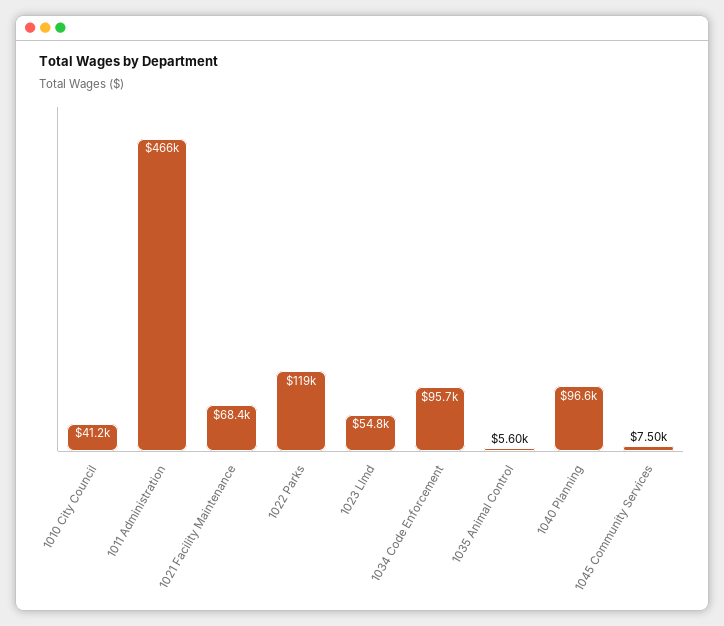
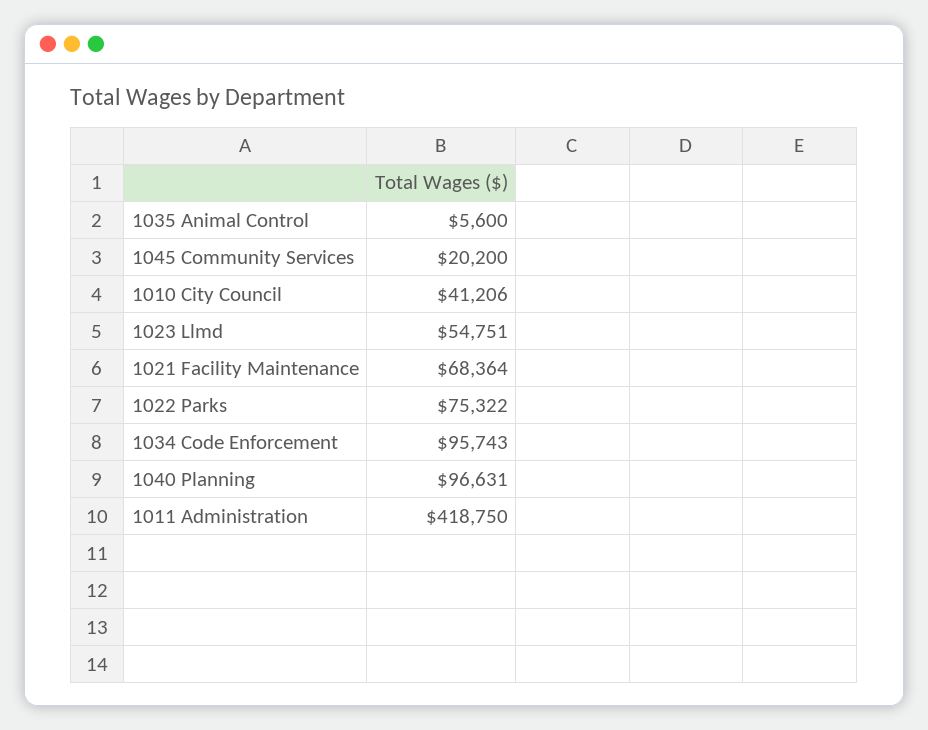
  {
    "1010 City Council": 41206,
-   "1011 Administration": 466000,
+   "1011 Administration": 418750,
    "1021 Facility Maintenance": 68364,
-   "1022 Parks": 119000,
+   "1022 Parks": 75322,
    "1023 Llmd": 54751,
    "1034 Code Enforcement": 95743,
    "1035 Animal Control": 5600,
    "1040 Planning": 96631,
-   "1045 Community Services": 7500
+   "1045 Community Services": 20200
  }

